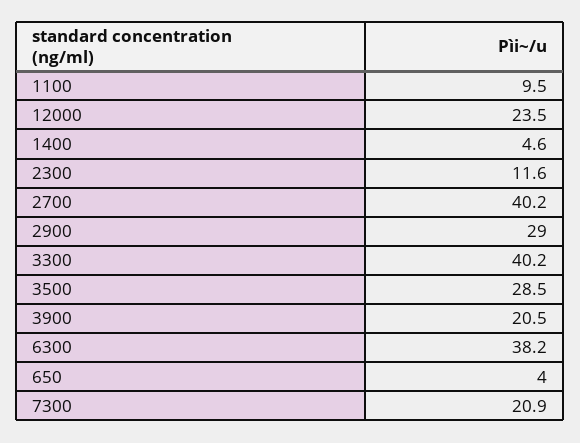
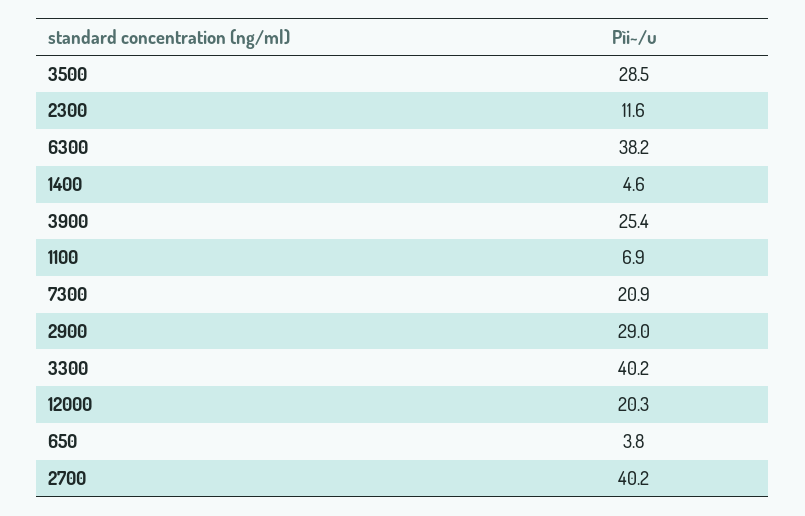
  {
-   "1100": 9.5,
+   "1100": 6.9,
-   "12000": 23.5,
+   "12000": 20.3,
    "1400": 4.6,
    "2300": 11.6,
    "2700": 40.2,
    "2900": 29,
    "3300": 40.2,
    "3500": 28.5,
-   "3900": 20.5,
+   "3900": 25.4,
    "6300": 38.2,
-   "650": 4,
+   "650": 3.8,
    "7300": 20.9
  }

